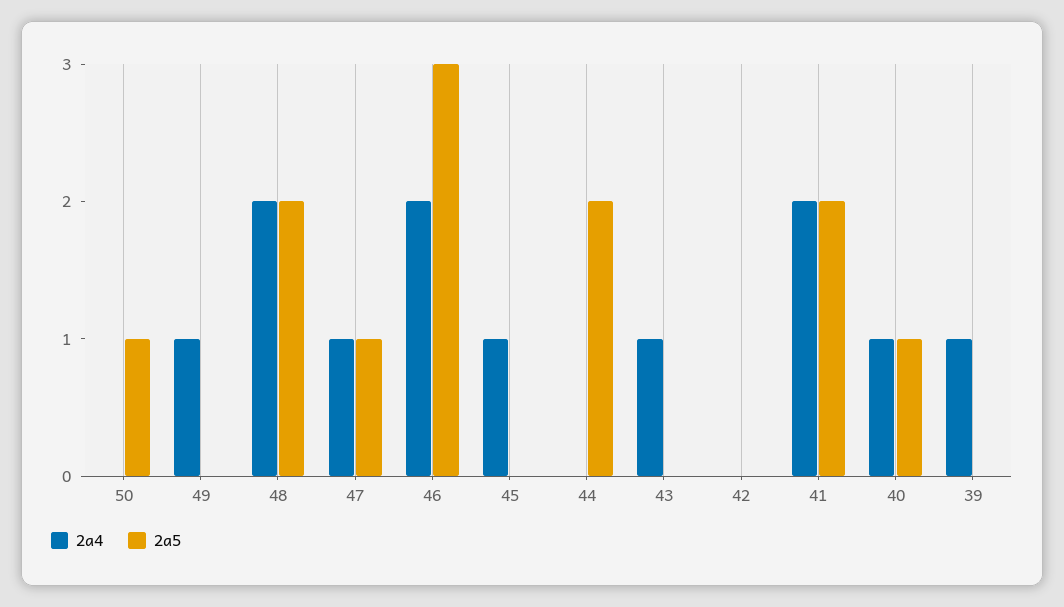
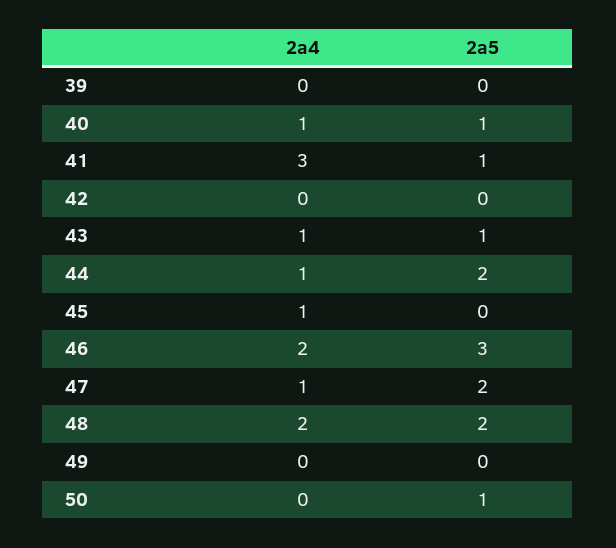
  {
    "2a4": {
      "50": 0,
-     "49": 1,
+     "49": 0,
      "48": 2,
      "47": 1,
      "46": 2,
      "45": 1,
-     "44": 0,
+     "44": 1,
      "43": 1,
      "42": 0,
-     "41": 2,
+     "41": 3,
      "40": 1,
-     "39": 1
+     "39": 0
    },
    "2a5": {
      "50": 1,
      "49": 0,
      "48": 2,
-     "47": 1,
+     "47": 2,
      "46": 3,
      "45": 0,
      "44": 2,
-     "43": 0,
+     "43": 1,
      "42": 0,
-     "41": 2,
+     "41": 1,
      "40": 1,
      "39": 0
    }
  }

